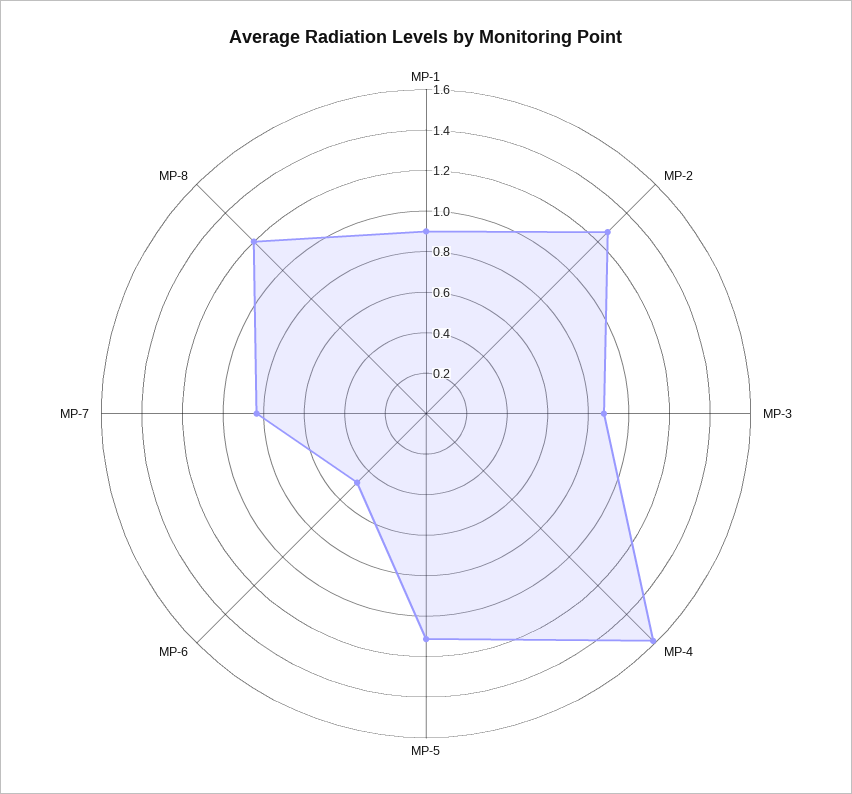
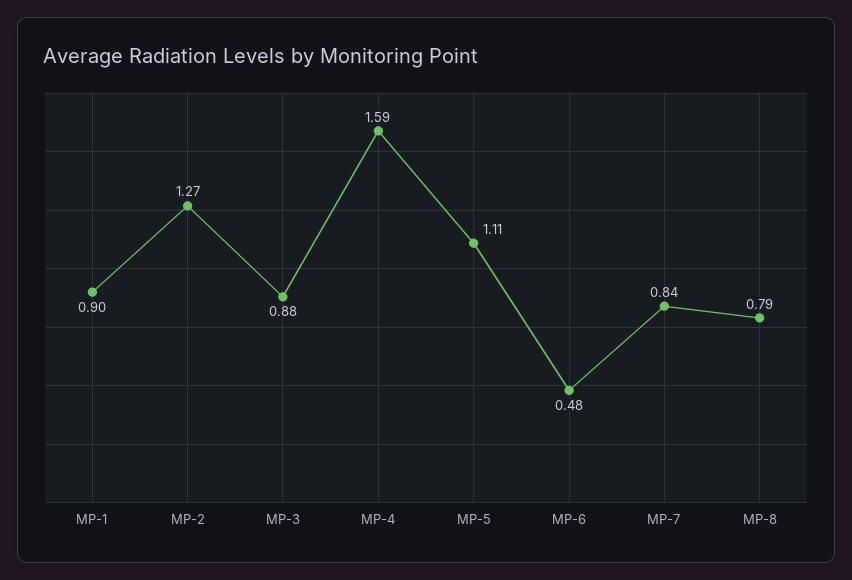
  {
    "MP-1": 0.9,
    "MP-2": 1.27,
    "MP-3": 0.88,
    "MP-4": 1.59,
    "MP-5": 1.11,
    "MP-6": 0.48,
    "MP-7": 0.84,
-   "MP-8": 1.2
+   "MP-8": 0.79
  }

